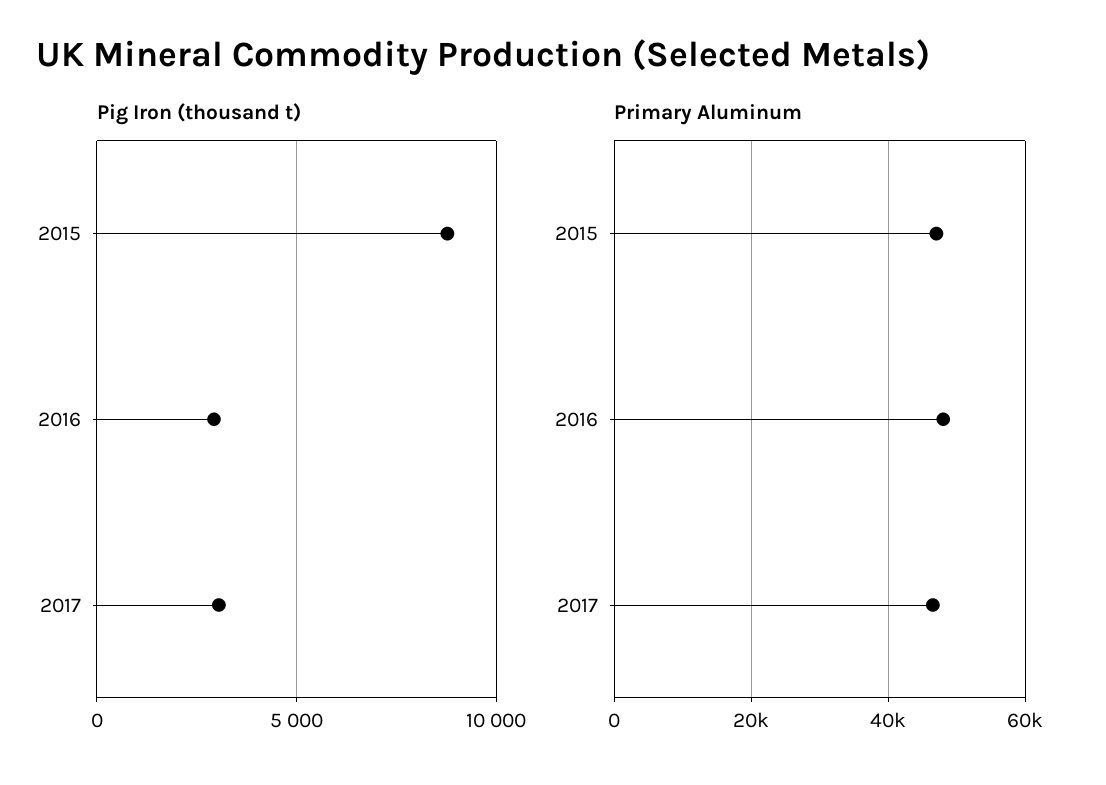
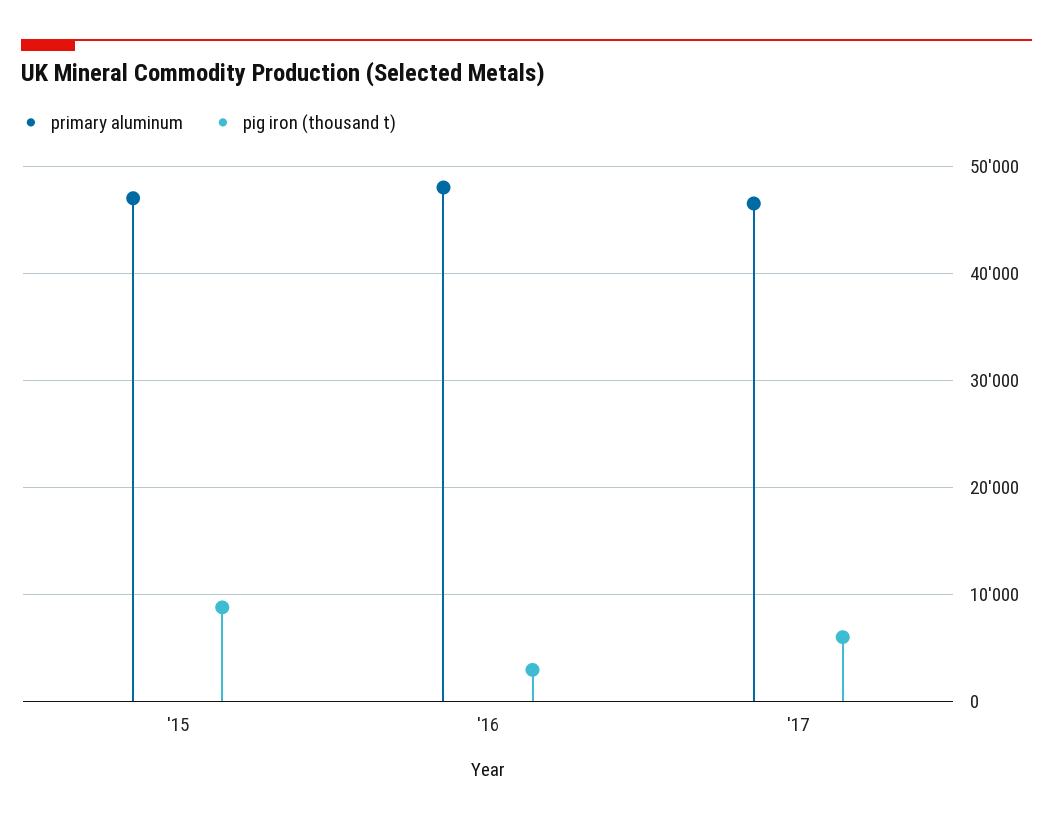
  {
    "Pig Iron (thousand t)": {
      "2015": 9000,
      "2016": 3000,
-     "2017": 3000
+     "2017": 6000
    },
    "Primary Aluminum": {
      "2015": 47000,
      "2016": 48000,
      "2017": 47000
    }
  }

